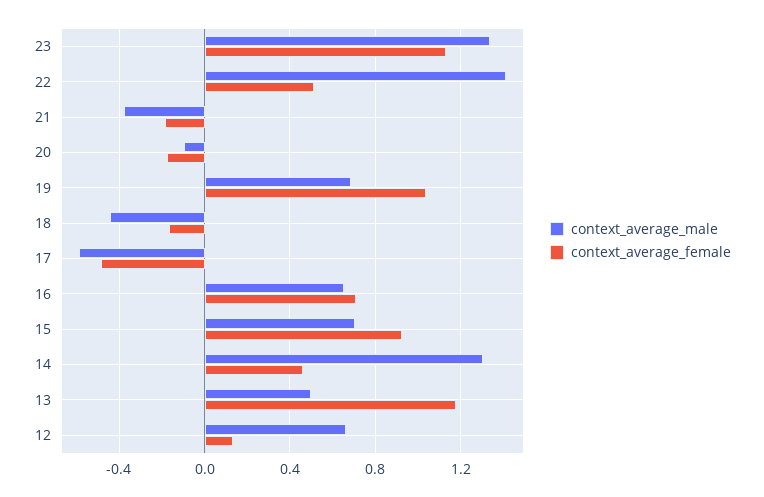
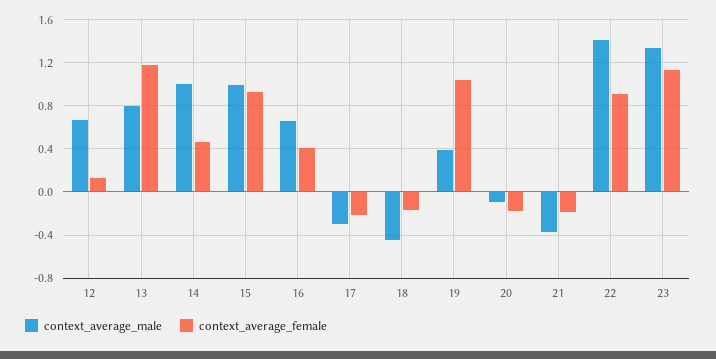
  {
    "context_average_male": {
      "23": 1.35,
      "22": 1.4,
      "21": -0.4,
      "20": -0.1,
-     "19": 0.7,
+     "19": 0.4,
      "18": -0.45,
-     "17": -0.6,
+     "17": -0.3,
      "16": 0.65,
-     "15": 0.7,
+     "15": 1,
-     "14": 1.3,
+     "14": 1,
-     "13": 0.5,
+     "13": 0.8,
      "12": 0.65
    },
    "context_average_female": {
      "23": 1.15,
-     "22": 0.5,
+     "22": 0.9,
      "21": -0.2,
      "20": -0.2,
      "19": 1.05,
      "18": -0.15,
-     "17": -0.5,
+     "17": -0.2,
-     "16": 0.7,
+     "16": 0.4,
      "15": 0.9,
      "14": 0.45,
      "13": 1.2,
      "12": 0.15
    }
  }

